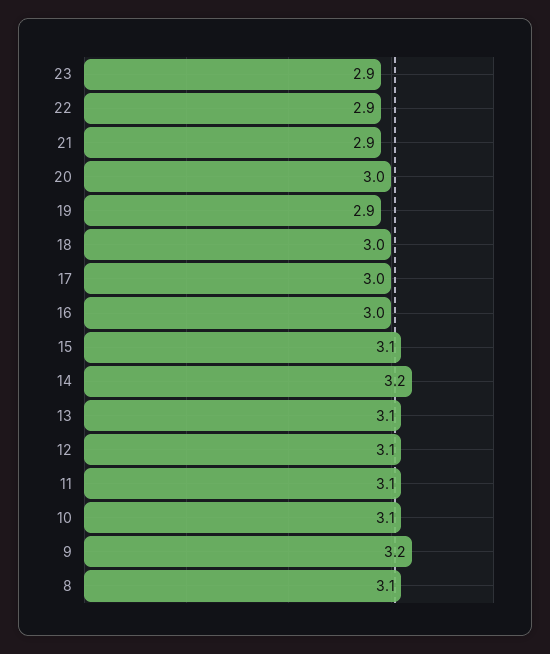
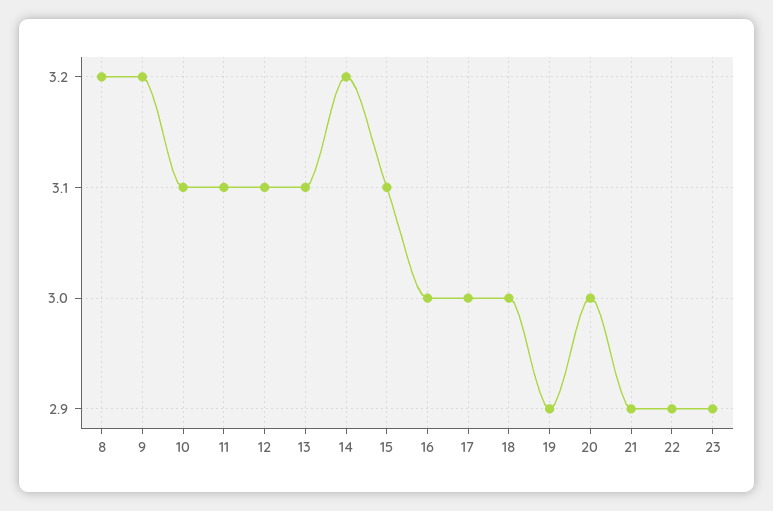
  {
    "23": 2.9,
    "22": 2.9,
    "21": 2.9,
    "20": 3,
    "19": 2.9,
    "18": 3,
    "17": 3,
    "16": 3,
    "15": 3.1,
    "14": 3.2,
    "13": 3.1,
    "12": 3.1,
    "11": 3.1,
    "10": 3.1,
    "9": 3.2,
-   "8": 3.1
+   "8": 3.2
  }

